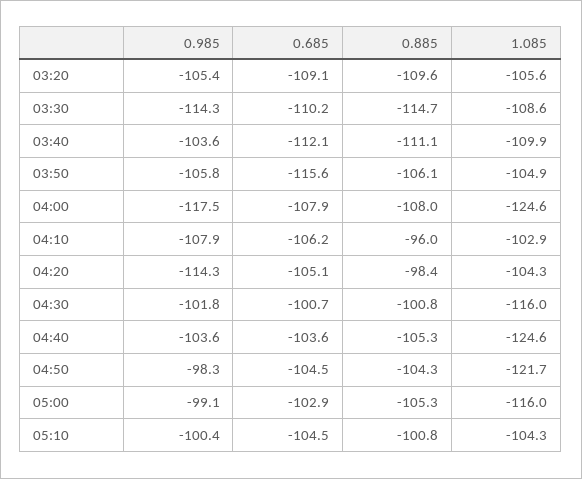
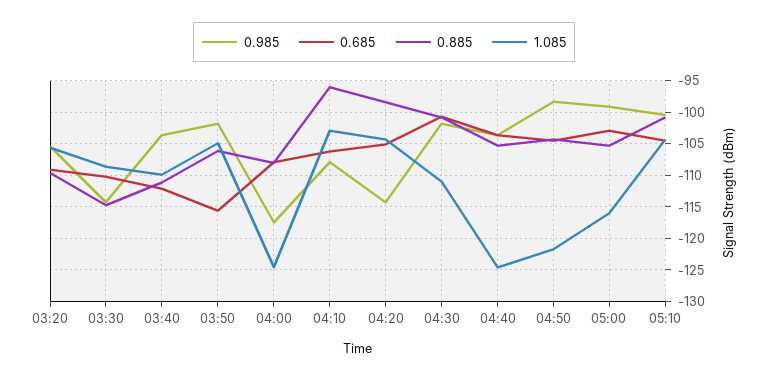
  {
    "0.985": {
      "03:20": -105.4,
      "03:30": -114.3,
      "03:40": -103.6,
-     "03:50": -105.8,
+     "03:50": -102,
      "04:00": -117.5,
      "04:10": -107.9,
      "04:20": -114.3,
      "04:30": -101.8,
      "04:40": -103.6,
      "04:50": -98.3,
      "05:00": -99.1,
      "05:10": -100.4
    },
    "0.685": {
      "03:20": -109.1,
      "03:30": -110.2,
      "03:40": -112.1,
      "03:50": -115.6,
      "04:00": -107.9,
      "04:10": -106.2,
      "04:20": -105.1,
      "04:30": -100.7,
      "04:40": -103.6,
      "04:50": -104.5,
      "05:00": -102.9,
      "05:10": -104.5
    },
    "0.885": {
      "03:20": -109.6,
      "03:30": -114.7,
      "03:40": -111.1,
      "03:50": -106.1,
      "04:00": -108,
      "04:10": -96,
      "04:20": -98.4,
      "04:30": -100.8,
      "04:40": -105.3,
      "04:50": -104.3,
      "05:00": -105.3,
      "05:10": -100.8
    },
    "1.085": {
      "03:20": -105.6,
      "03:30": -108.6,
      "03:40": -109.9,
      "03:50": -104.9,
      "04:00": -124.6,
      "04:10": -102.9,
      "04:20": -104.3,
-     "04:30": -116,
+     "04:30": -111,
      "04:40": -124.6,
      "04:50": -121.7,
      "05:00": -116,
      "05:10": -104.3
    }
  }

